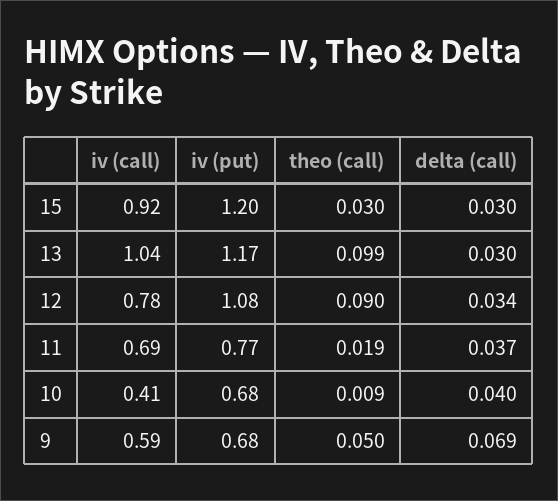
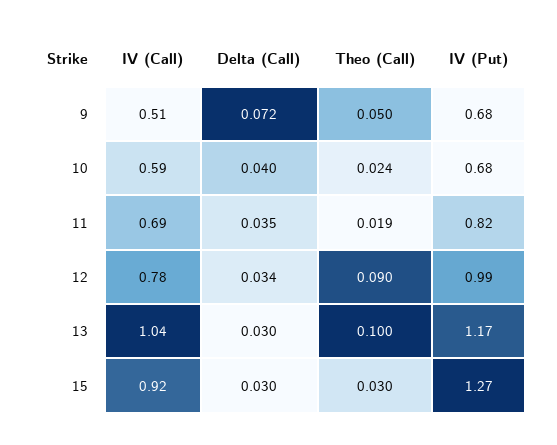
  {
    "iv (call)": {
      "15": 0.92,
      "13": 1.04,
      "12": 0.78,
      "11": 0.69,
-     "10": 0.41,
+     "10": 0.59,
-     "9": 0.59
+     "9": 0.51
    },
    "iv (put)": {
-     "15": 1.2,
+     "15": 1.27,
      "13": 1.17,
-     "12": 1.08,
+     "12": 0.99,
-     "11": 0.77,
+     "11": 0.82,
      "10": 0.68,
      "9": 0.68
    },
    "theo (call)": {
      "15": 0.03,
-     "13": 0.099,
+     "13": 0.1,
      "12": 0.09,
      "11": 0.019,
-     "10": 0.009,
+     "10": 0.024,
      "9": 0.05
    },
    "delta (call)": {
      "15": 0.03,
      "13": 0.03,
      "12": 0.034,
-     "11": 0.037,
+     "11": 0.035,
      "10": 0.04,
-     "9": 0.069
+     "9": 0.072
    }
  }

